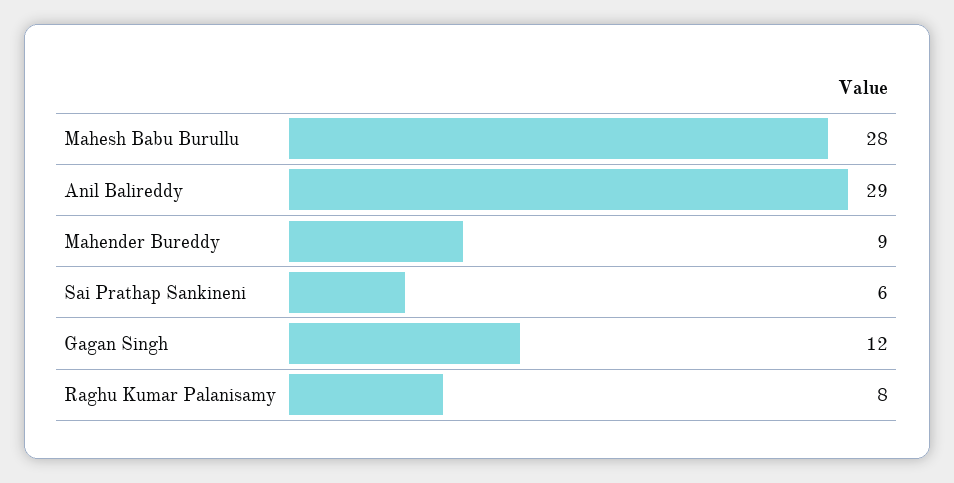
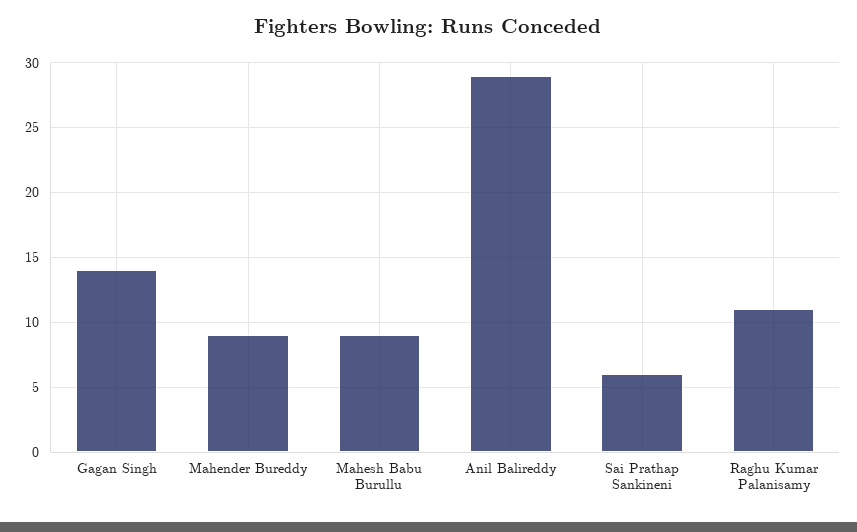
  {
-   "Mahesh Babu Burullu": 28,
+   "Mahesh Babu Burullu": 9,
    "Anil Balireddy": 29,
    "Mahender Bureddy": 9,
    "Sai Prathap Sankineni": 6,
-   "Gagan Singh": 12,
+   "Gagan Singh": 14,
-   "Raghu Kumar Palanisamy": 8
+   "Raghu Kumar Palanisamy": 11
  }

